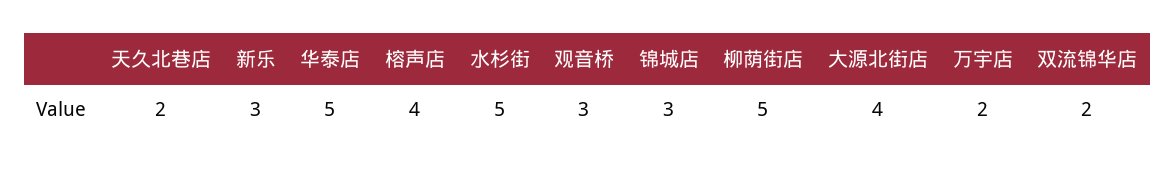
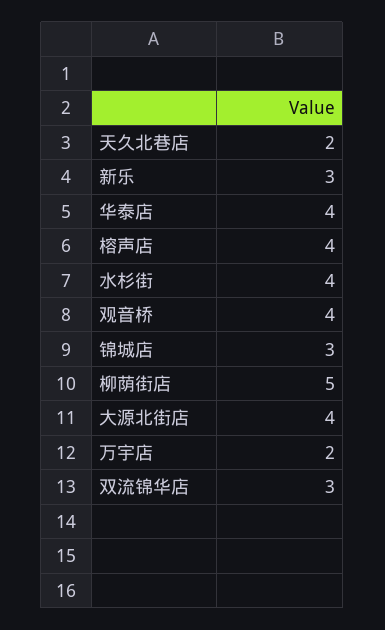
  {
    "天久北巷店": 2,
    "新乐": 3,
-   "华泰店": 5,
+   "华泰店": 4,
    "榕声店": 4,
-   "水杉街": 5,
+   "水杉街": 4,
-   "观音桥": 3,
+   "观音桥": 4,
    "锦城店": 3,
    "柳荫街店": 5,
    "大源北街店": 4,
    "万宇店": 2,
-   "双流锦华店": 2
+   "双流锦华店": 3
  }

